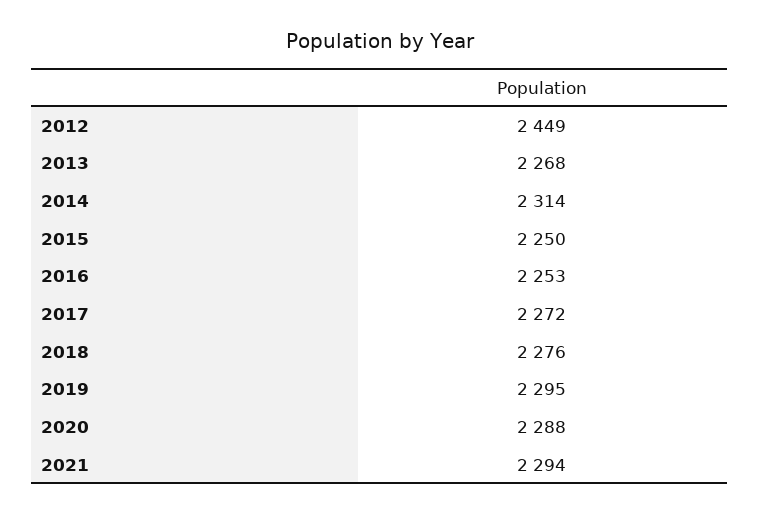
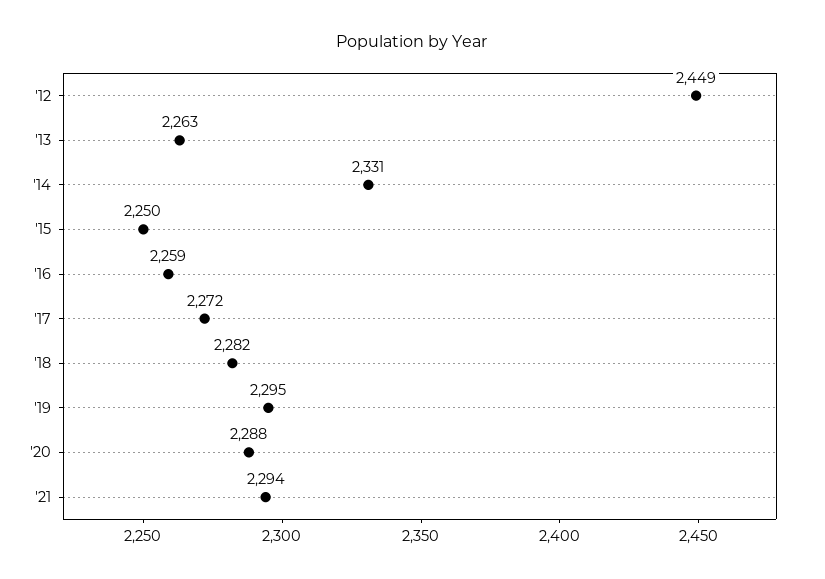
  {
    "2012": 2449,
-   "2013": 2268,
+   "2013": 2263,
-   "2014": 2314,
+   "2014": 2331,
    "2015": 2250,
-   "2016": 2253,
+   "2016": 2259,
    "2017": 2272,
-   "2018": 2276,
+   "2018": 2282,
    "2019": 2295,
    "2020": 2288,
    "2021": 2294
  }

